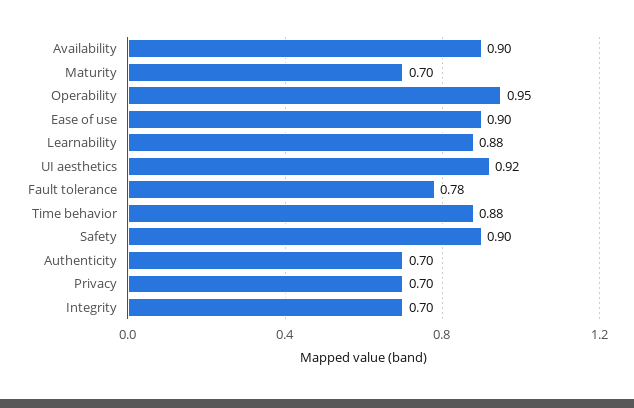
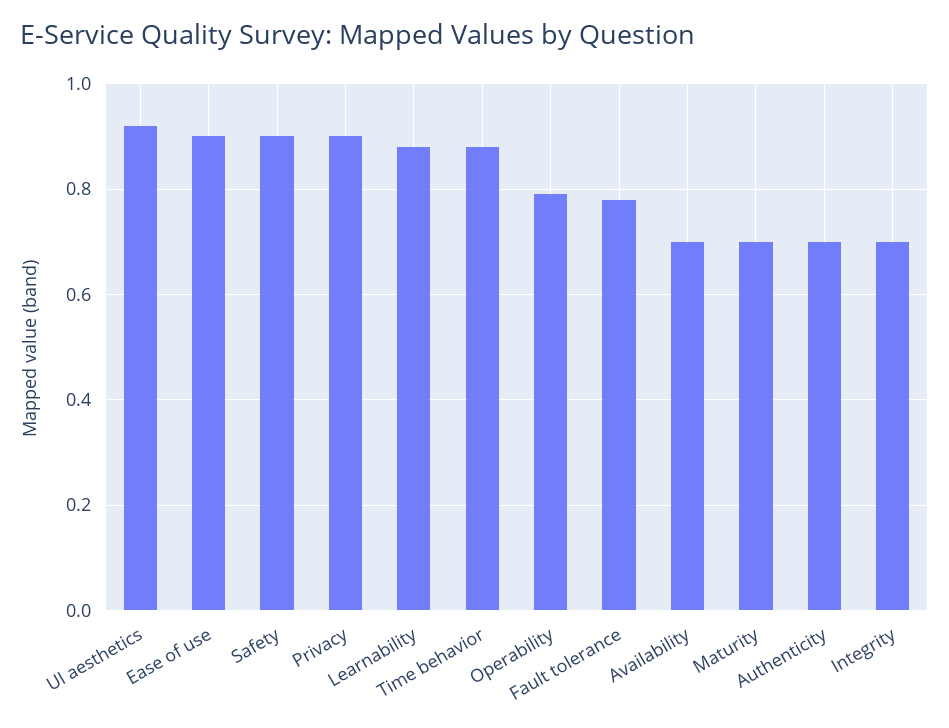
  {
-   "Availability": 0.9,
+   "Availability": 0.7,
    "Maturity": 0.7,
-   "Operability": 0.95,
+   "Operability": 0.8,
    "Ease of use": 0.9,
    "Learnability": 0.88,
    "UI aesthetics": 0.92,
    "Fault tolerance": 0.78,
    "Time behavior": 0.88,
    "Safety": 0.9,
    "Authenticity": 0.7,
-   "Privacy": 0.7,
+   "Privacy": 0.9,
    "Integrity": 0.7
  }

